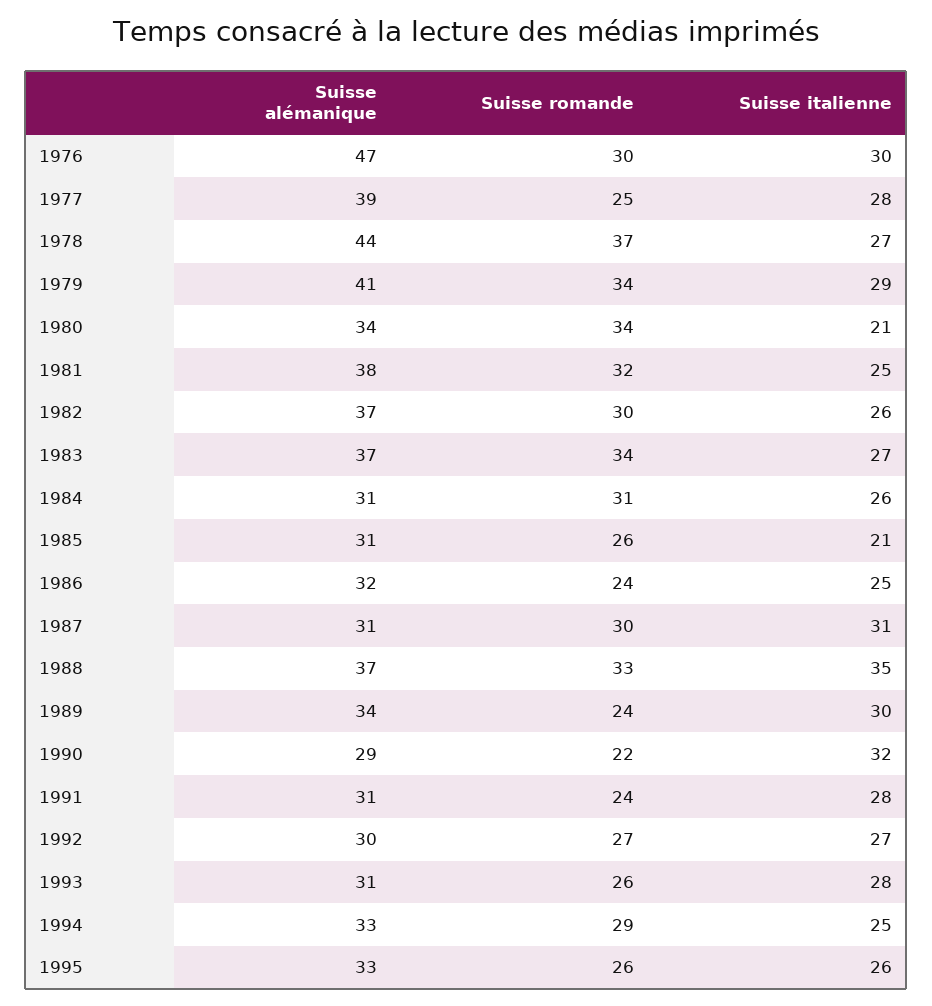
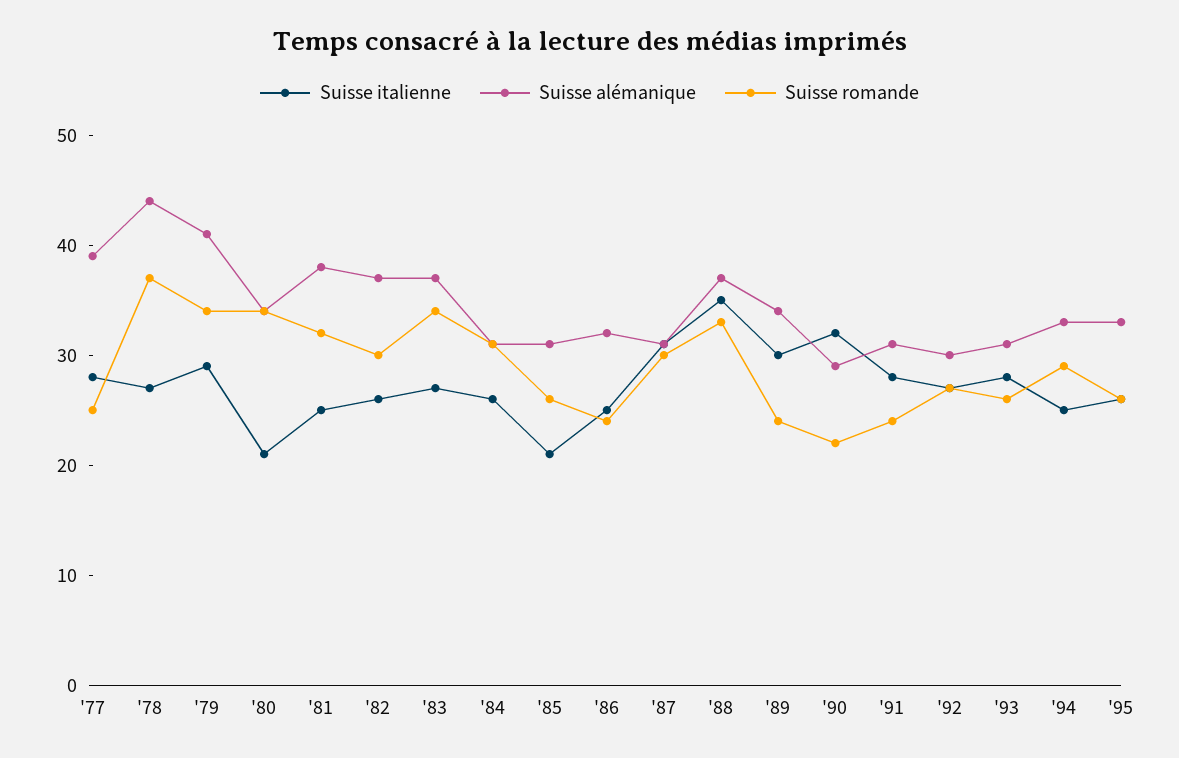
  {
    "Suisse alémanique": {
-     "1976": 47,
      "1977": 39,
      "1978": 44,
      "1979": 41,
      "1980": 34,
      "1981": 38,
      "1982": 37,
      "1983": 37,
      "1984": 31,
      "1985": 31,
      "1986": 32,
      "1987": 31,
      "1988": 37,
      "1989": 34,
      "1990": 29,
      "1991": 31,
      "1992": 30,
      "1993": 31,
      "1994": 33,
      "1995": 33
    },
    "Suisse romande": {
-     "1976": 30,
      "1977": 25,
      "1978": 37,
      "1979": 34,
      "1980": 34,
      "1981": 32,
      "1982": 30,
      "1983": 34,
      "1984": 31,
      "1985": 26,
      "1986": 24,
      "1987": 30,
      "1988": 33,
      "1989": 24,
      "1990": 22,
      "1991": 24,
      "1992": 27,
      "1993": 26,
      "1994": 29,
      "1995": 26
    },
    "Suisse italienne": {
-     "1976": 30,
      "1977": 28,
      "1978": 27,
      "1979": 29,
      "1980": 21,
      "1981": 25,
      "1982": 26,
      "1983": 27,
      "1984": 26,
      "1985": 21,
      "1986": 25,
      "1987": 31,
      "1988": 35,
      "1989": 30,
      "1990": 32,
      "1991": 28,
      "1992": 27,
      "1993": 28,
      "1994": 25,
      "1995": 26
    }
  }

